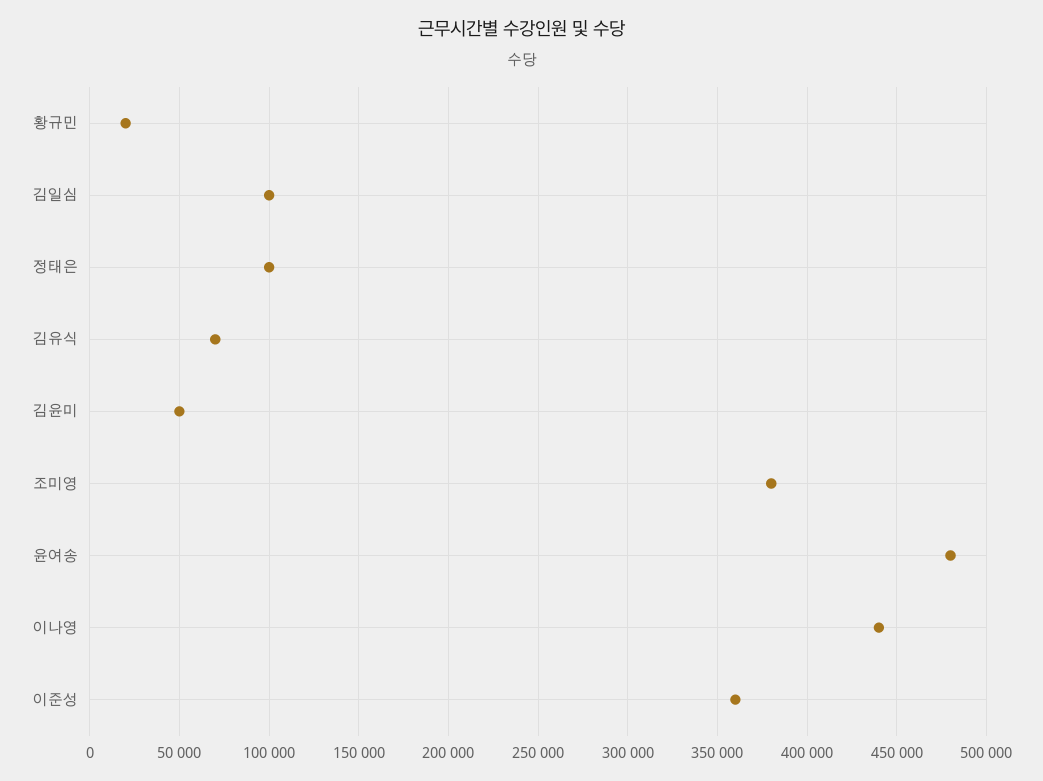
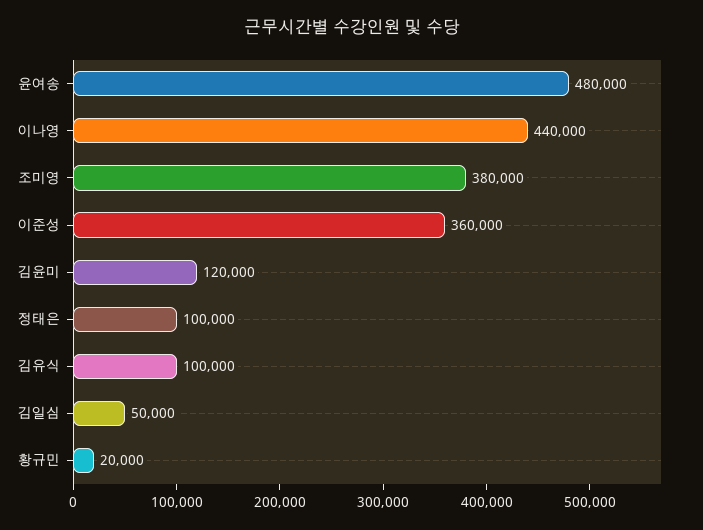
  {
    "황규민": 20000,
-   "김일심": 100000,
+   "김일심": 50000,
    "정태은": 100000,
-   "김유식": 70000,
+   "김유식": 100000,
-   "김윤미": 50000,
+   "김윤미": 120000,
    "조미영": 380000,
    "윤여송": 480000,
    "이나영": 440000,
    "이준성": 360000
  }

